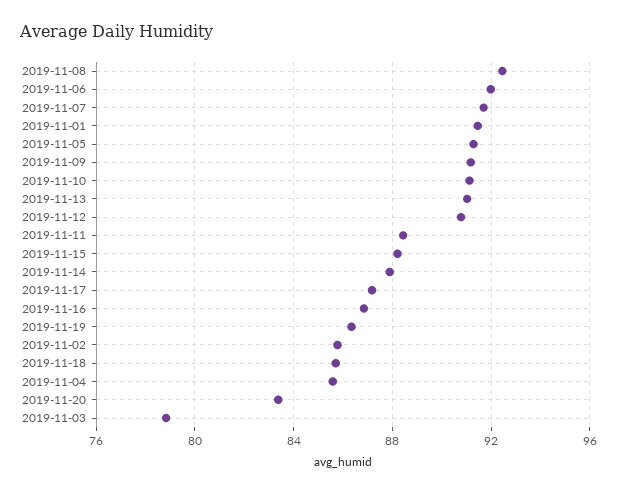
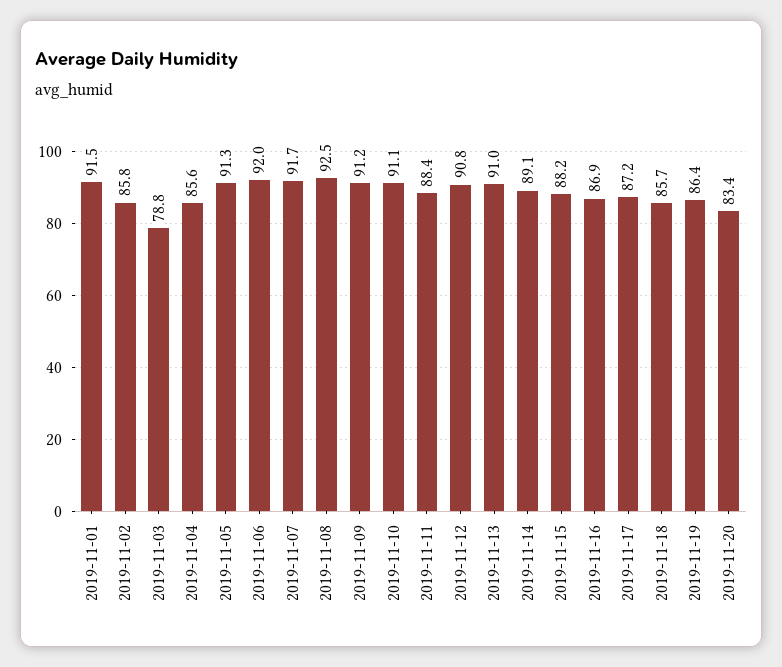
  {
    "2019-11-08": 92.5,
    "2019-11-06": 92,
    "2019-11-07": 91.7,
    "2019-11-01": 91.5,
    "2019-11-05": 91.3,
    "2019-11-09": 91.2,
    "2019-11-10": 91.1,
    "2019-11-13": 91,
    "2019-11-12": 90.8,
    "2019-11-11": 88.4,
    "2019-11-15": 88.2,
-   "2019-11-14": 88,
+   "2019-11-14": 89.1,
    "2019-11-17": 87.2,
    "2019-11-16": 86.9,
    "2019-11-19": 86.4,
    "2019-11-02": 85.8,
    "2019-11-18": 85.7,
    "2019-11-04": 85.6,
    "2019-11-20": 83.4,
    "2019-11-03": 78.8
  }

